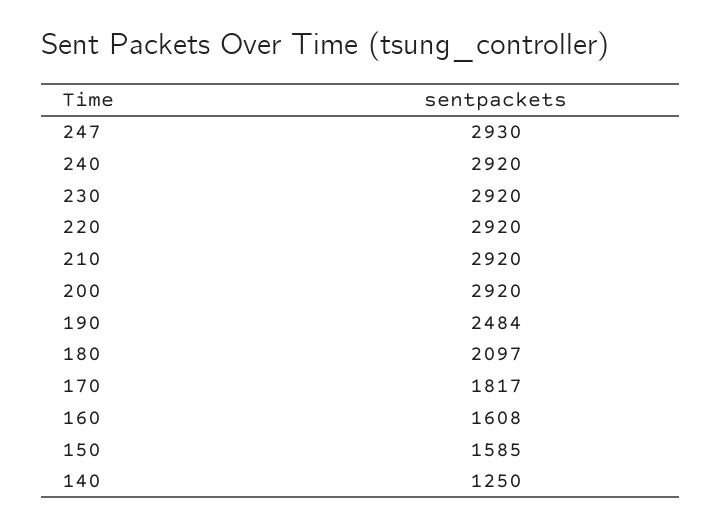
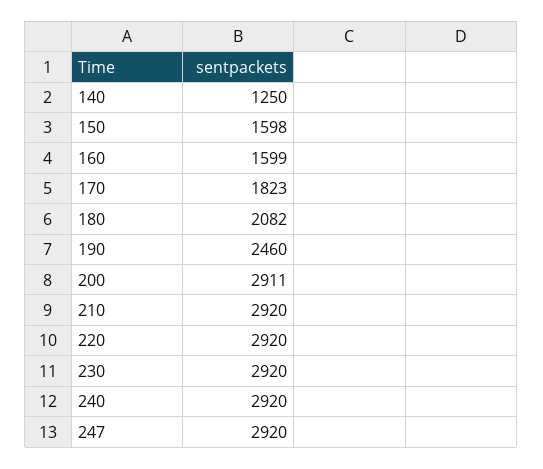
  {
-   "247": 2930,
+   "247": 2920,
    "240": 2920,
    "230": 2920,
    "220": 2920,
    "210": 2920,
-   "200": 2920,
+   "200": 2911,
-   "190": 2484,
+   "190": 2460,
-   "180": 2097,
+   "180": 2082,
-   "170": 1817,
+   "170": 1823,
-   "160": 1608,
+   "160": 1599,
-   "150": 1585,
+   "150": 1598,
    "140": 1250
  }

